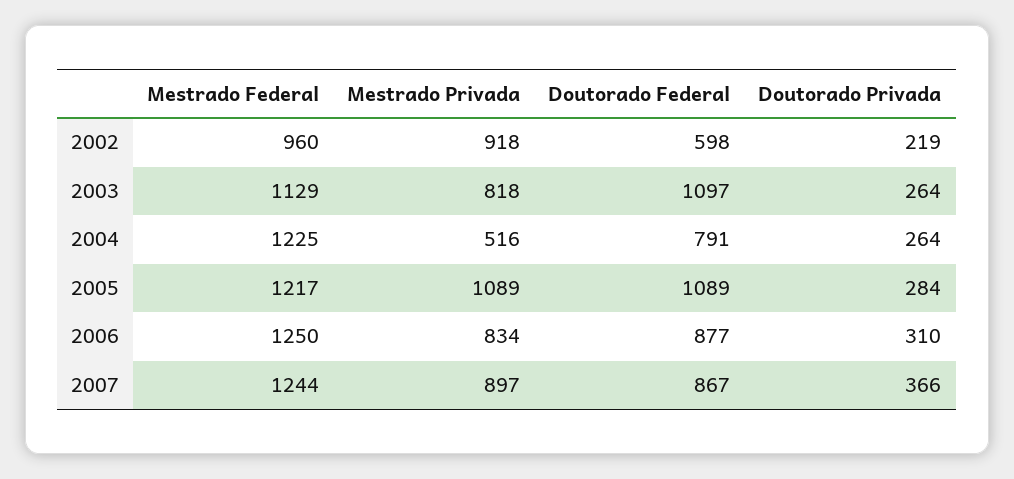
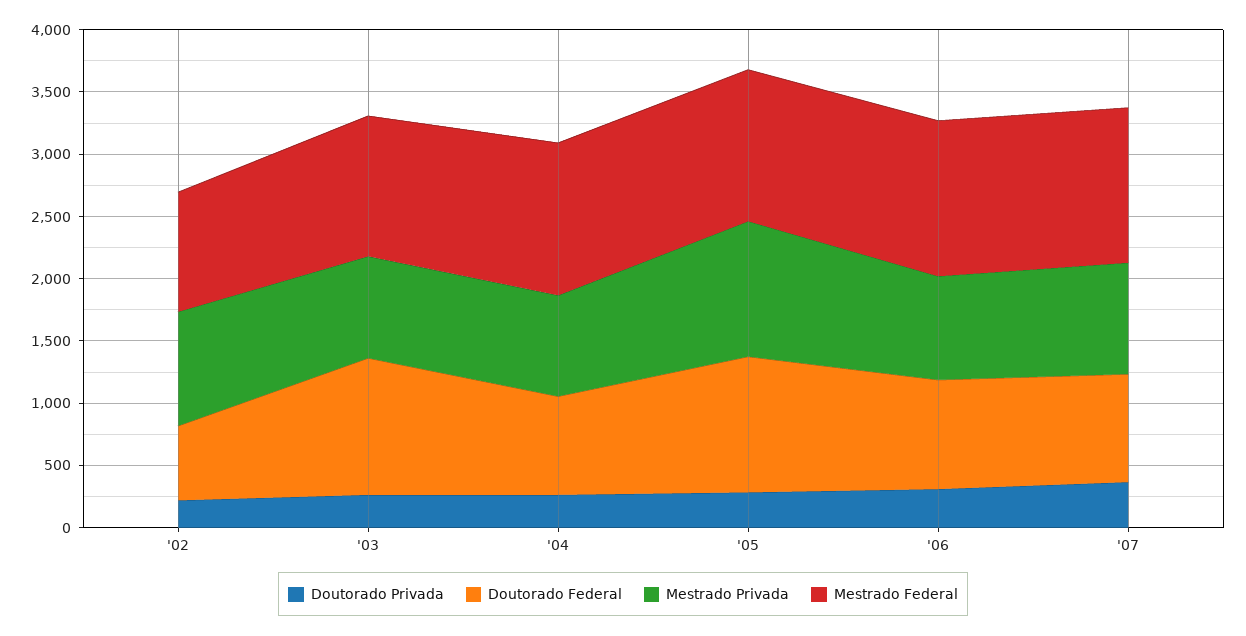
  {
    "Mestrado Federal": {
      "2002": 960,
      "2003": 1129,
      "2004": 1225,
      "2005": 1217,
      "2006": 1250,
      "2007": 1244
    },
    "Mestrado Privada": {
      "2002": 918,
      "2003": 818,
-     "2004": 516,
+     "2004": 800,
      "2005": 1089,
      "2006": 834,
      "2007": 897
    },
    "Doutorado Federal": {
      "2002": 598,
      "2003": 1097,
      "2004": 791,
      "2005": 1089,
      "2006": 877,
      "2007": 867
    },
    "Doutorado Privada": {
      "2002": 219,
      "2003": 264,
      "2004": 264,
      "2005": 284,
      "2006": 310,
      "2007": 366
    }
  }

